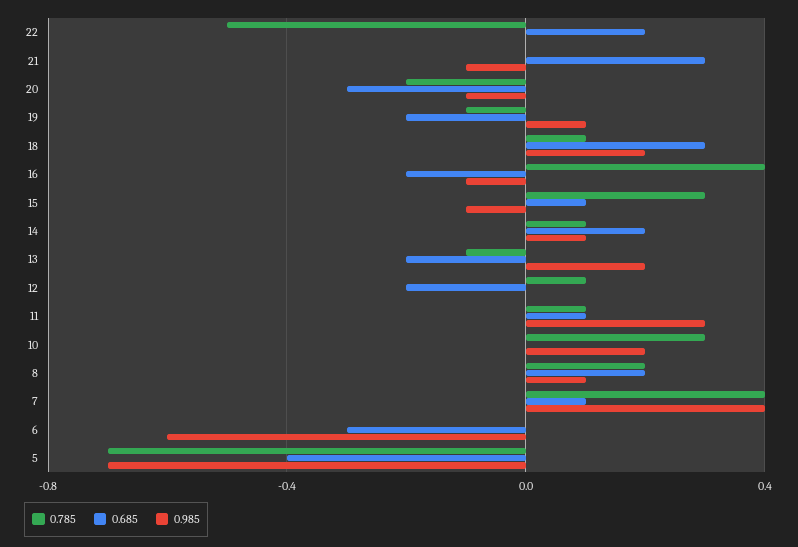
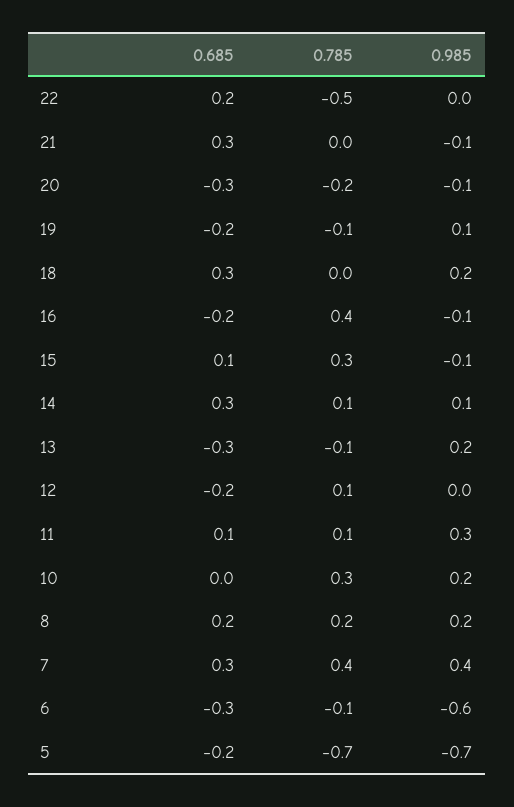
  {
    "0.785": {
      "22": -0.5,
      "21": 0,
      "20": -0.2,
      "19": -0.1,
-     "18": 0.1,
+     "18": 0,
      "16": 0.4,
      "15": 0.3,
      "14": 0.1,
      "13": -0.1,
      "12": 0.1,
      "11": 0.1,
      "10": 0.3,
      "8": 0.2,
      "7": 0.4,
-     "6": 0,
+     "6": -0.1,
      "5": -0.7
    },
    "0.685": {
      "22": 0.2,
      "21": 0.3,
      "20": -0.3,
      "19": -0.2,
      "18": 0.3,
      "16": -0.2,
      "15": 0.1,
-     "14": 0.2,
+     "14": 0.3,
-     "13": -0.2,
+     "13": -0.3,
      "12": -0.2,
      "11": 0.1,
      "10": 0,
      "8": 0.2,
-     "7": 0.1,
+     "7": 0.3,
      "6": -0.3,
-     "5": -0.4
+     "5": -0.2
    },
    "0.985": {
      "22": 0,
      "21": -0.1,
      "20": -0.1,
      "19": 0.1,
      "18": 0.2,
      "16": -0.1,
      "15": -0.1,
      "14": 0.1,
      "13": 0.2,
      "12": 0,
      "11": 0.3,
      "10": 0.2,
-     "8": 0.1,
+     "8": 0.2,
      "7": 0.4,
      "6": -0.6,
      "5": -0.7
    }
  }

